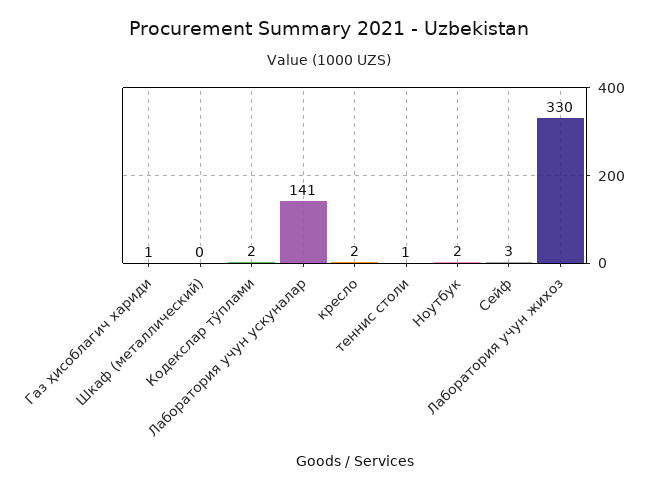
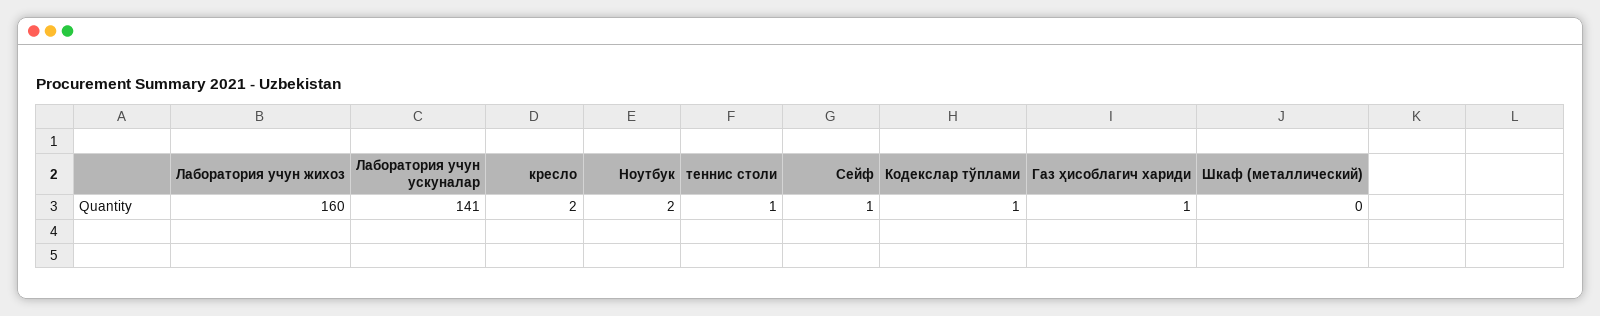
  {
    "Газ ҳисоблагич хариди": 1,
    "Шкаф (металлический)": 0,
-   "Кодекслар тўплами": 2,
+   "Кодекслар тўплами": 1,
    "Лаборатория учун ускуналар": 141,
    "кресло": 2,
    "теннис столи": 1,
    "Ноутбук": 2,
-   "Сейф": 3,
+   "Сейф": 1,
-   "Лаборатория учун жихоз": 330
+   "Лаборатория учун жихоз": 160
  }

